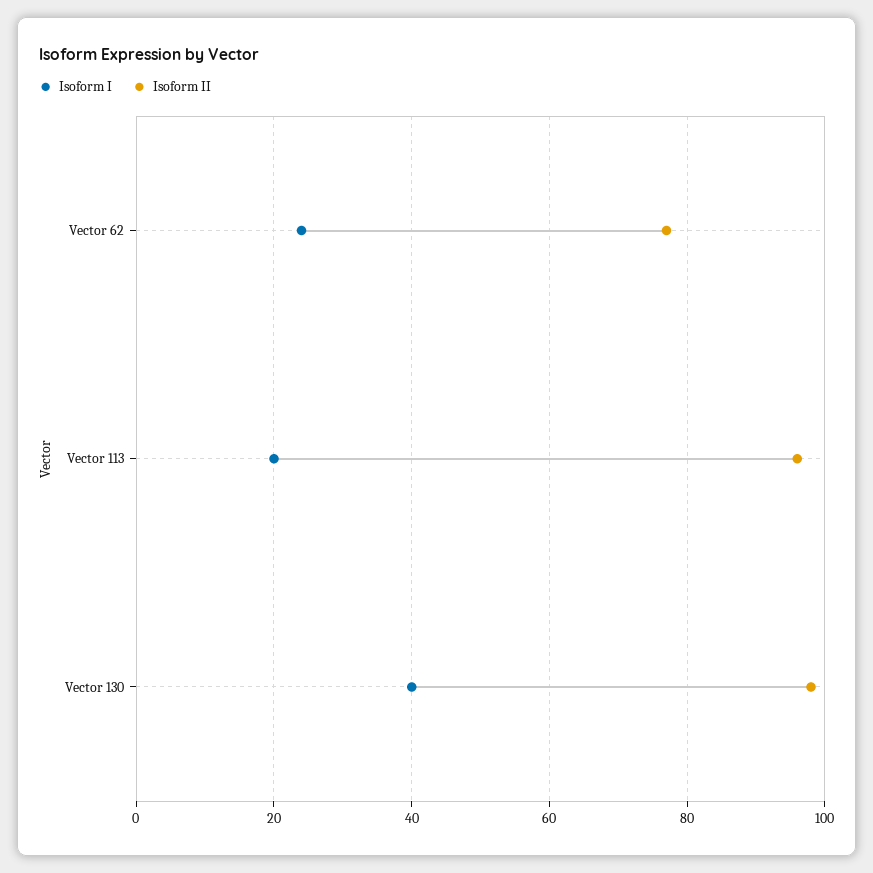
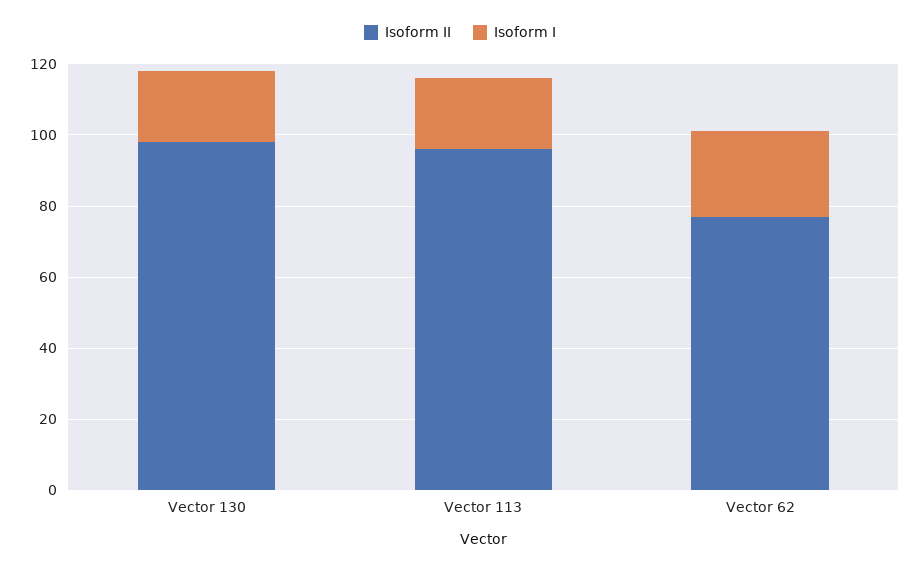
  {
    "Isoform I": {
      "Vector 62": 25,
      "Vector 113": 20,
-     "Vector 130": 40
+     "Vector 130": 20
    },
    "Isoform II": {
      "Vector 62": 75,
      "Vector 113": 95,
      "Vector 130": 100
    }
  }

